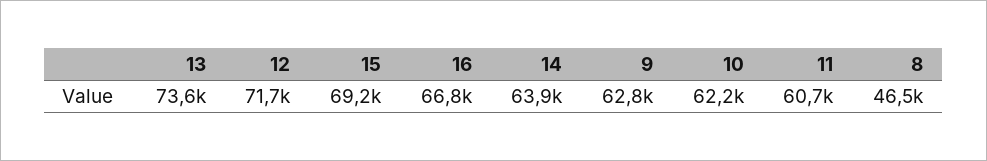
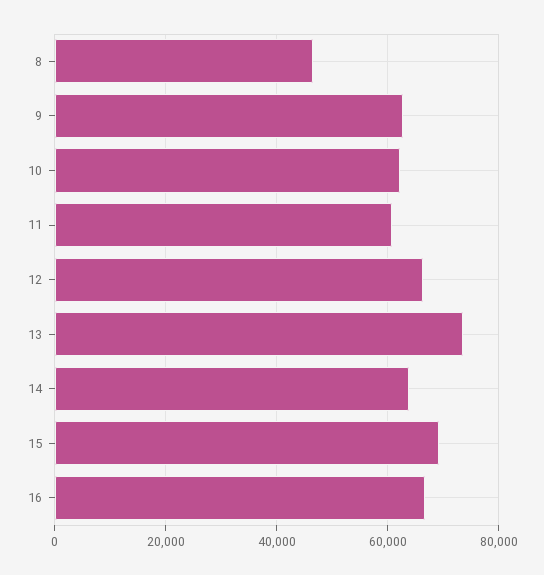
  {
    "13": 73600,
-   "12": 71700,
+   "12": 66000,
    "15": 69200,
    "16": 66800,
    "14": 63900,
    "9": 62800,
    "10": 62200,
    "11": 60700,
    "8": 46500
  }

